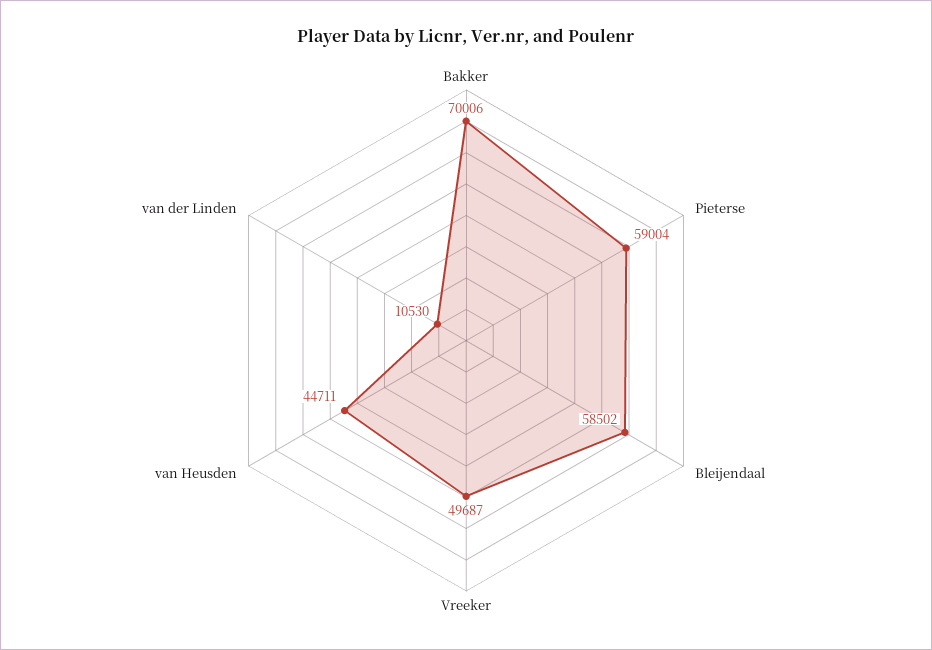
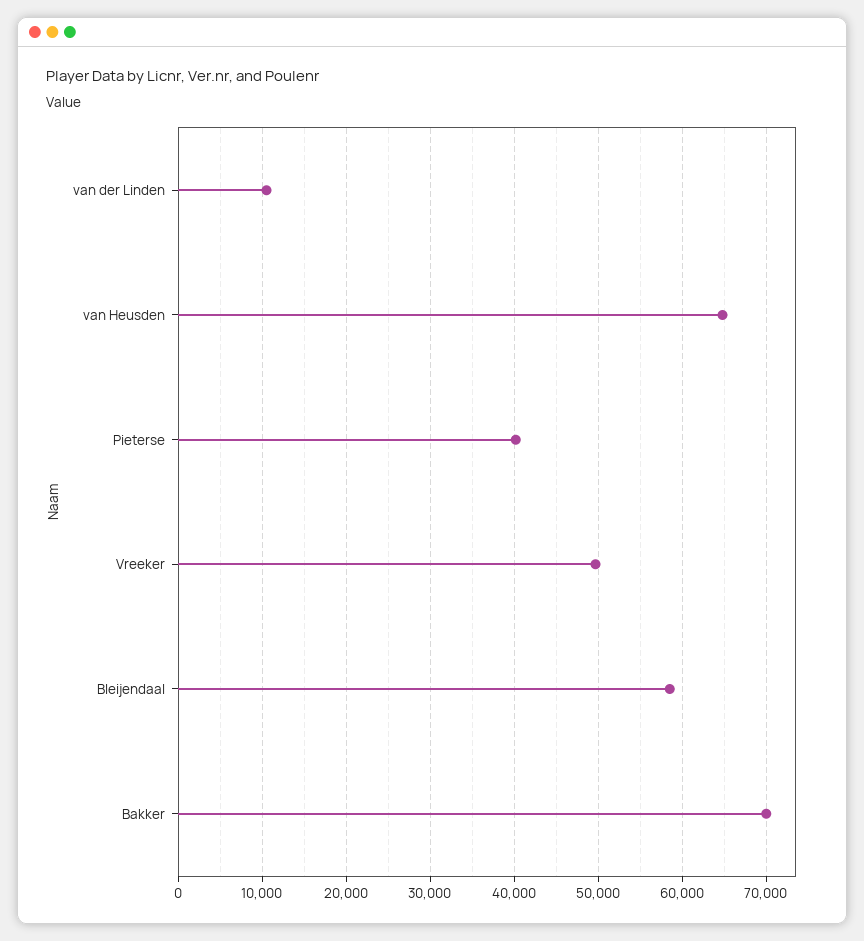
  {
    "Bakker": 70006,
-   "Pieterse": 59004,
+   "Pieterse": 40000,
    "Bleijendaal": 58502,
    "Vreeker": 49687,
-   "van Heusden": 44711,
+   "van Heusden": 65000,
    "van der Linden": 10530
  }

